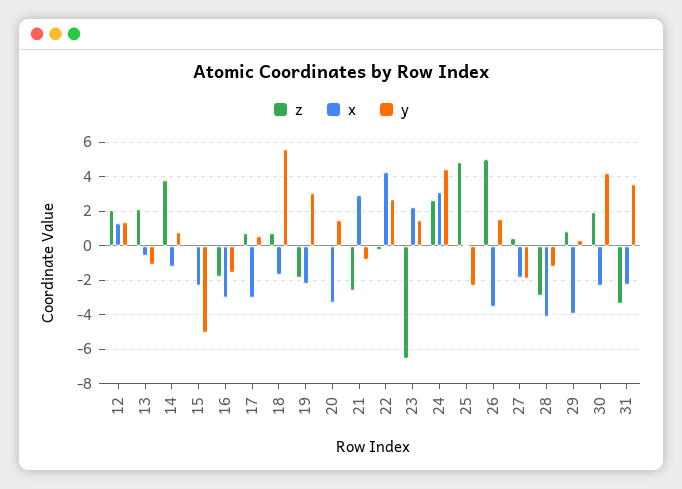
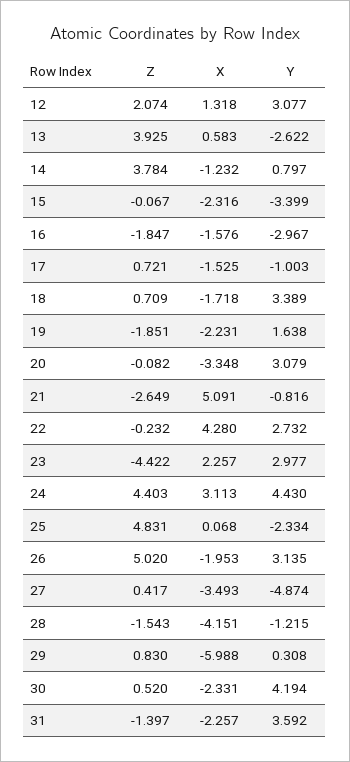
  {
    "z": {
      "12": 2.074,
-     "13": 2,
+     "13": 3.925,
      "14": 3.784,
      "15": -0.067,
      "16": -1.847,
      "17": 0.721,
      "18": 0.709,
      "19": -1.851,
      "20": -0.082,
      "21": -2.649,
      "22": -0.232,
-     "23": -6.5,
+     "23": -4.422,
-     "24": 2.5,
+     "24": 4.403,
      "25": 4.831,
      "26": 5.02,
      "27": 0.417,
-     "28": -3,
+     "28": -1.543,
      "29": 0.83,
-     "30": 2,
+     "30": 0.52,
-     "31": -3.5
+     "31": -1.397
    },
    "x": {
      "12": 1.318,
-     "13": -0.5,
+     "13": 0.583,
      "14": -1.232,
      "15": -2.316,
-     "16": -3,
+     "16": -1.576,
-     "17": -3,
+     "17": -1.525,
      "18": -1.718,
      "19": -2.231,
      "20": -3.348,
-     "21": 3,
+     "21": 5.091,
      "22": 4.28,
      "23": 2.257,
      "24": 3.113,
      "25": 0.068,
-     "26": -3.5,
+     "26": -1.953,
-     "27": -2,
+     "27": -3.493,
      "28": -4.151,
-     "29": -4,
+     "29": -5.988,
      "30": -2.331,
      "31": -2.257
    },
    "y": {
-     "12": 1.5,
+     "12": 3.077,
-     "13": -1,
+     "13": -2.622,
      "14": 0.797,
-     "15": -5,
+     "15": -3.399,
-     "16": -1.5,
+     "16": -2.967,
-     "17": 0.5,
+     "17": -1.003,
-     "18": 5.5,
+     "18": 3.389,
-     "19": 3,
+     "19": 1.638,
-     "20": 1.5,
+     "20": 3.079,
      "21": -0.816,
      "22": 2.732,
-     "23": 1.5,
+     "23": 2.977,
      "24": 4.43,
      "25": -2.334,
-     "26": 1.5,
+     "26": 3.135,
-     "27": -2,
+     "27": -4.874,
      "28": -1.215,
      "29": 0.308,
      "30": 4.194,
      "31": 3.592
    }
  }

